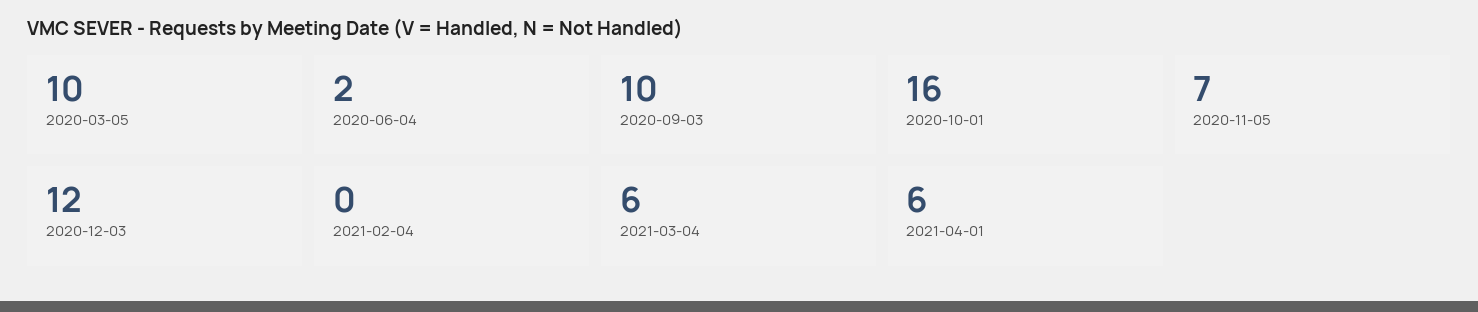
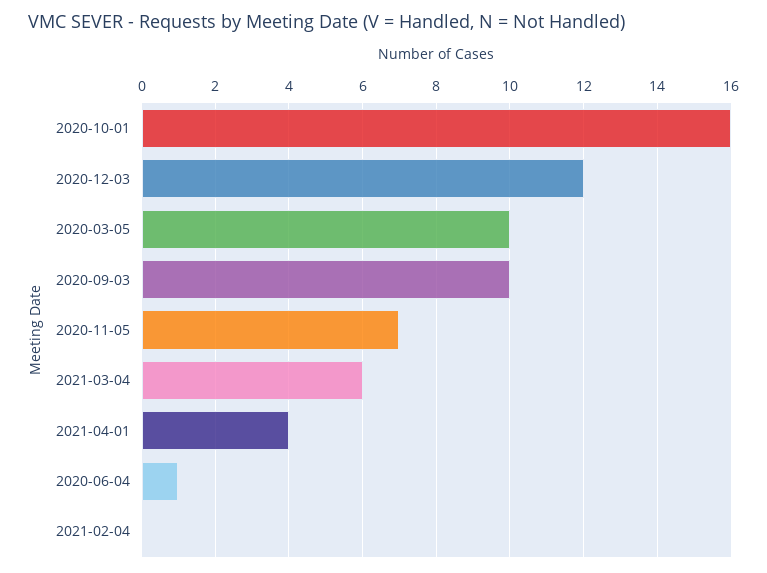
  {
    "2020-03-05": 10,
-   "2020-06-04": 2,
+   "2020-06-04": 1,
    "2020-09-03": 10,
    "2020-10-01": 16,
    "2020-11-05": 7,
    "2020-12-03": 12,
    "2021-02-04": 0,
    "2021-03-04": 6,
-   "2021-04-01": 6
+   "2021-04-01": 4
  }

